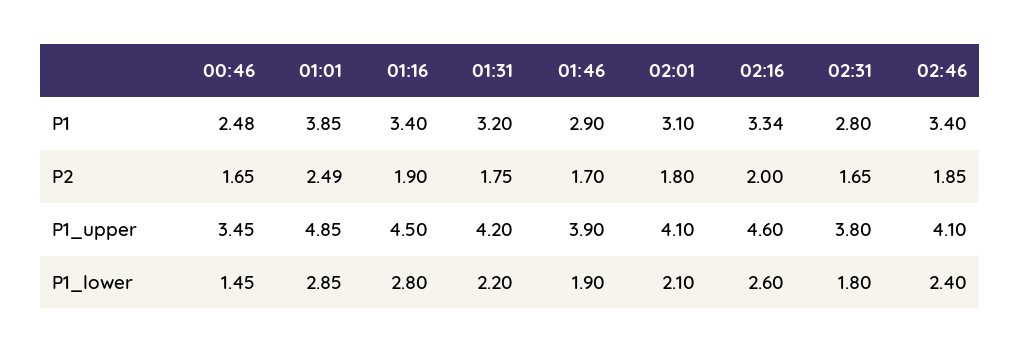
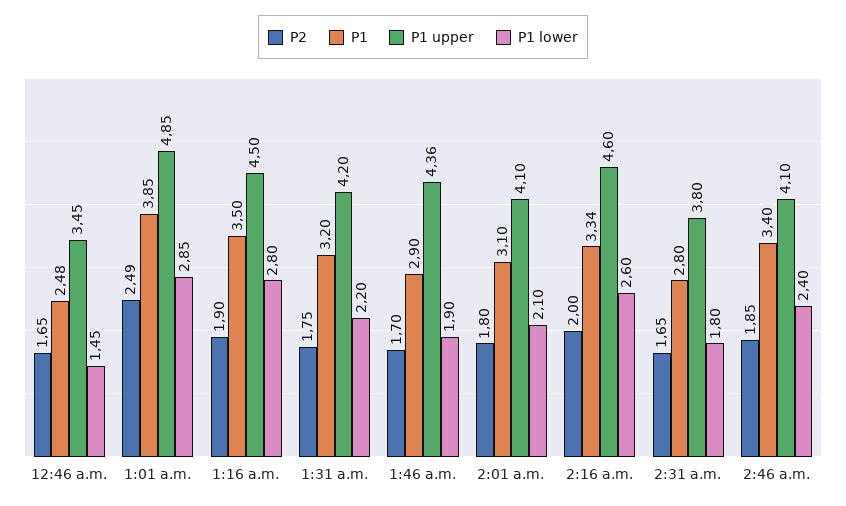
  {
    "P1": {
      "00:46": 2.48,
      "01:01": 3.85,
-     "01:16": 3.4,
+     "01:16": 3.5,
      "01:31": 3.2,
      "01:46": 2.9,
      "02:01": 3.1,
      "02:16": 3.34,
      "02:31": 2.8,
      "02:46": 3.4
    },
    "P2": {
      "00:46": 1.65,
      "01:01": 2.49,
      "01:16": 1.9,
      "01:31": 1.75,
      "01:46": 1.7,
      "02:01": 1.8,
      "02:16": 2,
      "02:31": 1.65,
      "02:46": 1.85
    },
    "P1_upper": {
      "00:46": 3.45,
      "01:01": 4.85,
      "01:16": 4.5,
      "01:31": 4.2,
-     "01:46": 3.9,
+     "01:46": 4.36,
      "02:01": 4.1,
      "02:16": 4.6,
      "02:31": 3.8,
      "02:46": 4.1
    },
    "P1_lower": {
      "00:46": 1.45,
      "01:01": 2.85,
      "01:16": 2.8,
      "01:31": 2.2,
      "01:46": 1.9,
      "02:01": 2.1,
      "02:16": 2.6,
      "02:31": 1.8,
      "02:46": 2.4
    }
  }

